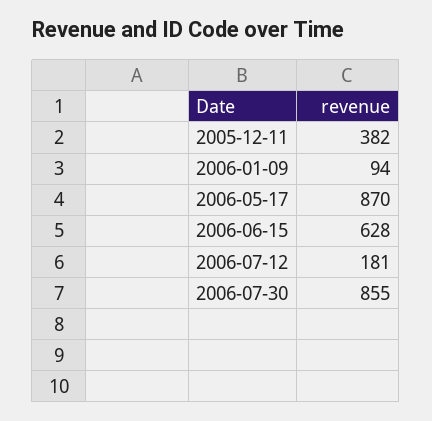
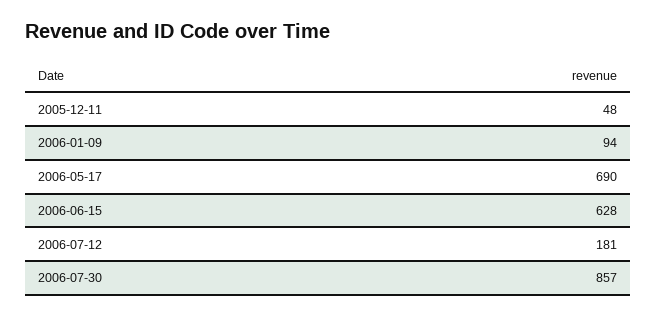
  {
-   "2005-12-11": 382,
+   "2005-12-11": 48,
    "2006-01-09": 94,
-   "2006-05-17": 870,
+   "2006-05-17": 690,
    "2006-06-15": 628,
    "2006-07-12": 181,
-   "2006-07-30": 855
+   "2006-07-30": 857
  }

